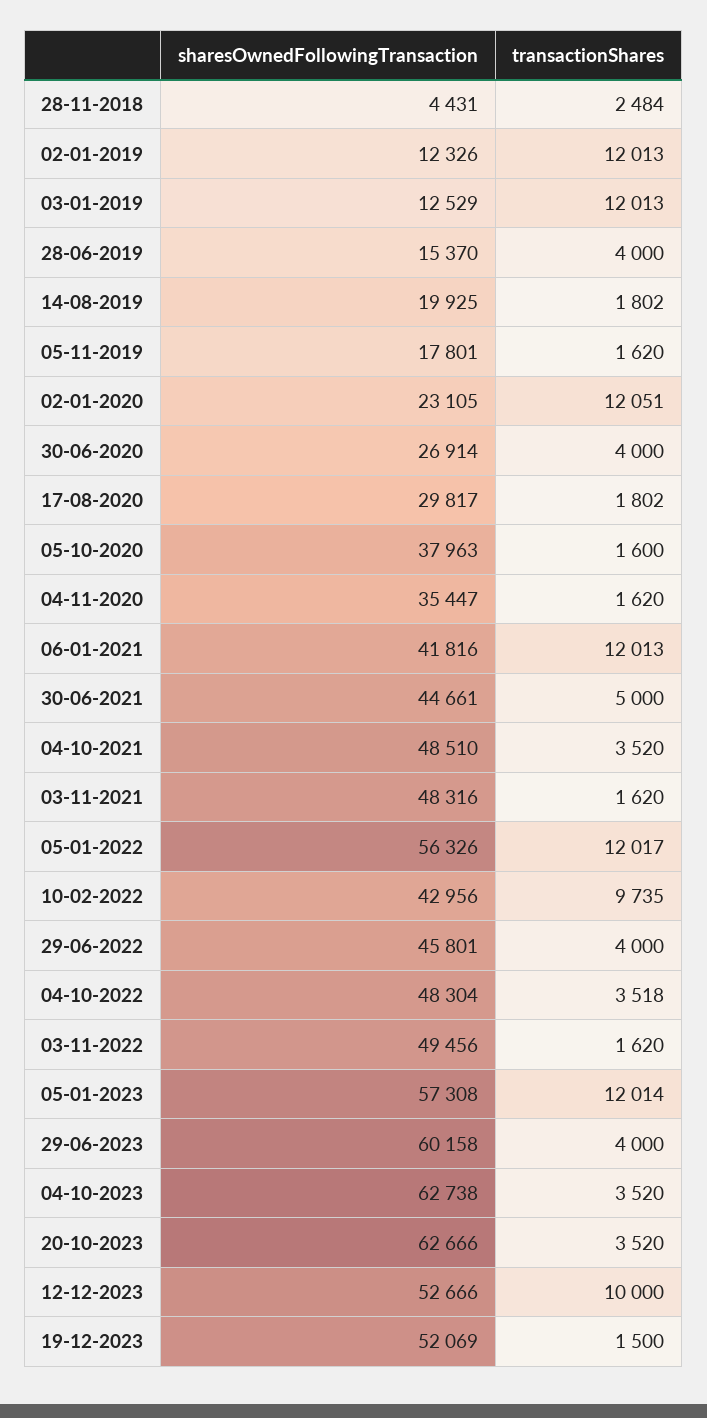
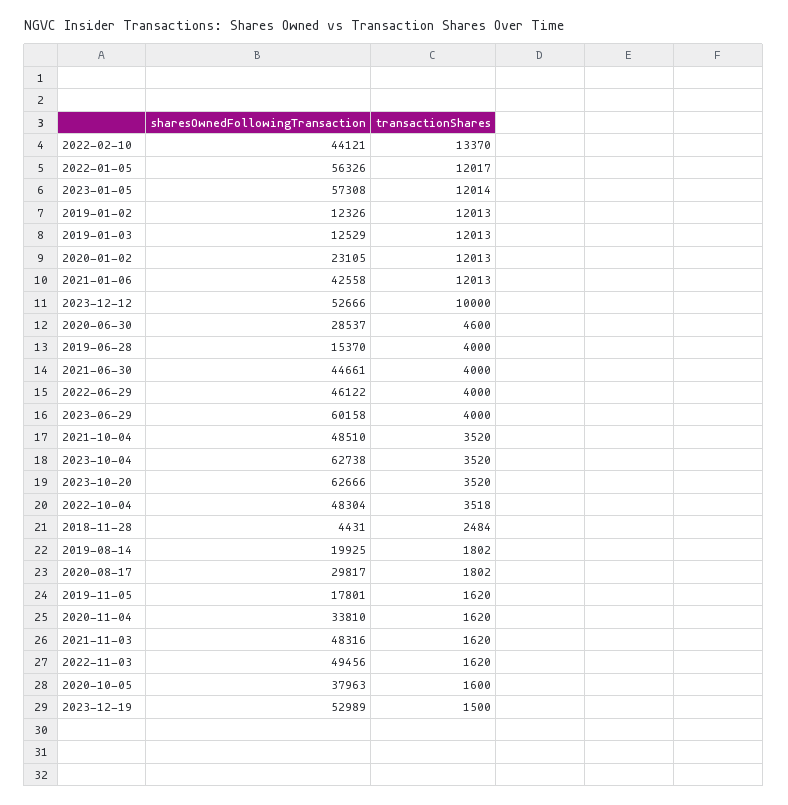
  {
    "sharesOwnedFollowingTransaction": {
      "28-11-2018": 4431,
      "02-01-2019": 12326,
      "03-01-2019": 12529,
      "28-06-2019": 15370,
      "14-08-2019": 19925,
      "05-11-2019": 17801,
      "02-01-2020": 23105,
-     "30-06-2020": 26914,
+     "30-06-2020": 28537,
      "17-08-2020": 29817,
      "05-10-2020": 37963,
-     "04-11-2020": 35447,
+     "04-11-2020": 33810,
-     "06-01-2021": 41816,
+     "06-01-2021": 42558,
      "30-06-2021": 44661,
      "04-10-2021": 48510,
      "03-11-2021": 48316,
      "05-01-2022": 56326,
-     "10-02-2022": 42956,
+     "10-02-2022": 44121,
-     "29-06-2022": 45801,
+     "29-06-2022": 46122,
      "04-10-2022": 48304,
      "03-11-2022": 49456,
      "05-01-2023": 57308,
      "29-06-2023": 60158,
      "04-10-2023": 62738,
      "20-10-2023": 62666,
      "12-12-2023": 52666,
-     "19-12-2023": 52069
+     "19-12-2023": 52989
    },
    "transactionShares": {
      "28-11-2018": 2484,
      "02-01-2019": 12013,
      "03-01-2019": 12013,
      "28-06-2019": 4000,
      "14-08-2019": 1802,
      "05-11-2019": 1620,
-     "02-01-2020": 12051,
+     "02-01-2020": 12013,
-     "30-06-2020": 4000,
+     "30-06-2020": 4600,
      "17-08-2020": 1802,
      "05-10-2020": 1600,
      "04-11-2020": 1620,
      "06-01-2021": 12013,
-     "30-06-2021": 5000,
+     "30-06-2021": 4000,
      "04-10-2021": 3520,
      "03-11-2021": 1620,
      "05-01-2022": 12017,
-     "10-02-2022": 9735,
+     "10-02-2022": 13370,
      "29-06-2022": 4000,
      "04-10-2022": 3518,
      "03-11-2022": 1620,
      "05-01-2023": 12014,
      "29-06-2023": 4000,
      "04-10-2023": 3520,
      "20-10-2023": 3520,
      "12-12-2023": 10000,
      "19-12-2023": 1500
    }
  }

